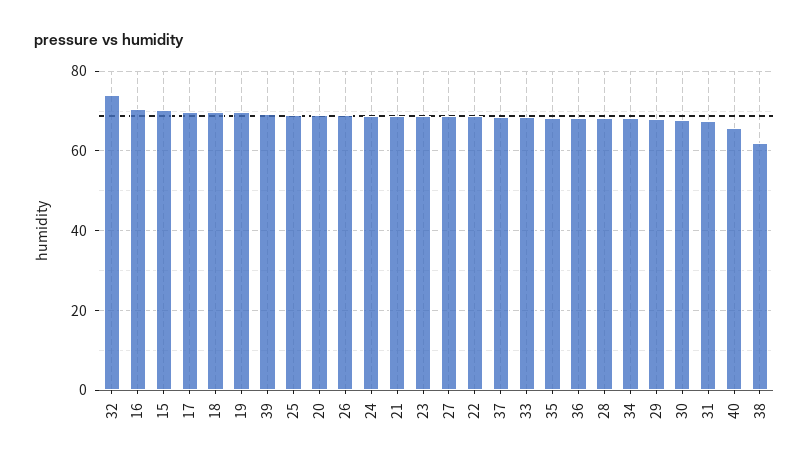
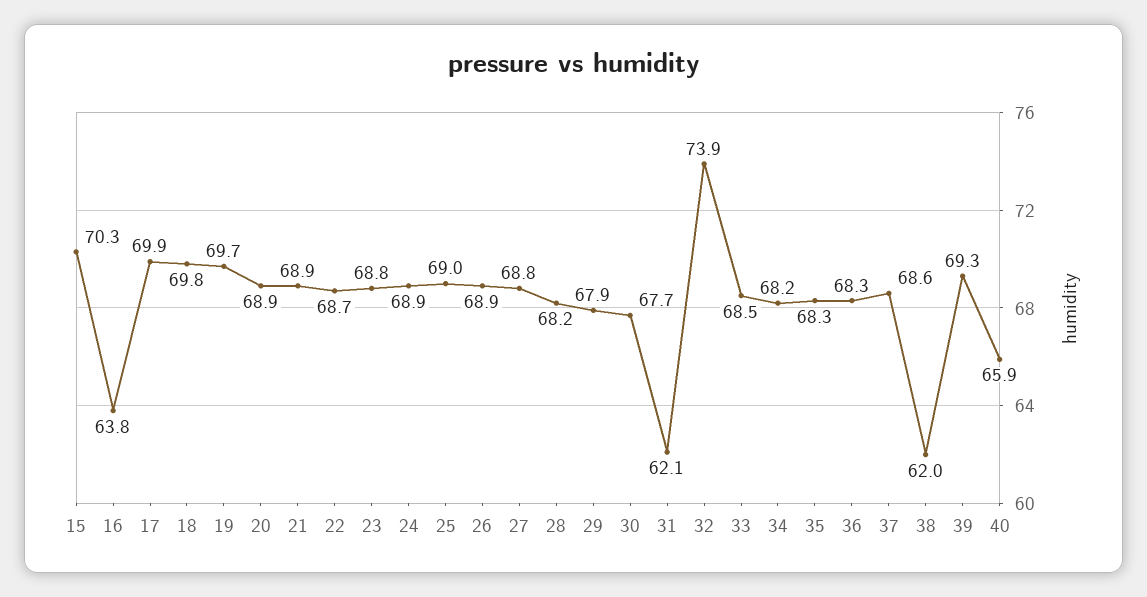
  {
    "32": 73.9,
-   "16": 70,
+   "16": 63.8,
    "15": 70.3,
    "17": 69.9,
    "18": 69.8,
    "19": 69.7,
    "39": 69.3,
    "25": 69,
    "20": 68.9,
    "26": 68.9,
    "24": 68.9,
    "21": 68.9,
    "23": 68.8,
    "27": 68.8,
    "22": 68.7,
    "37": 68.6,
    "33": 68.5,
    "35": 68.3,
    "36": 68.3,
    "28": 68.2,
    "34": 68.2,
    "29": 67.9,
    "30": 67.7,
-   "31": 68,
+   "31": 62.1,
    "40": 65.9,
    "38": 62
  }

